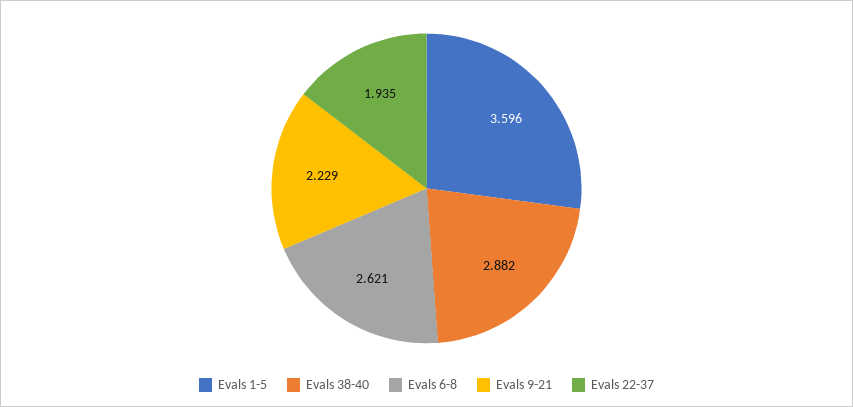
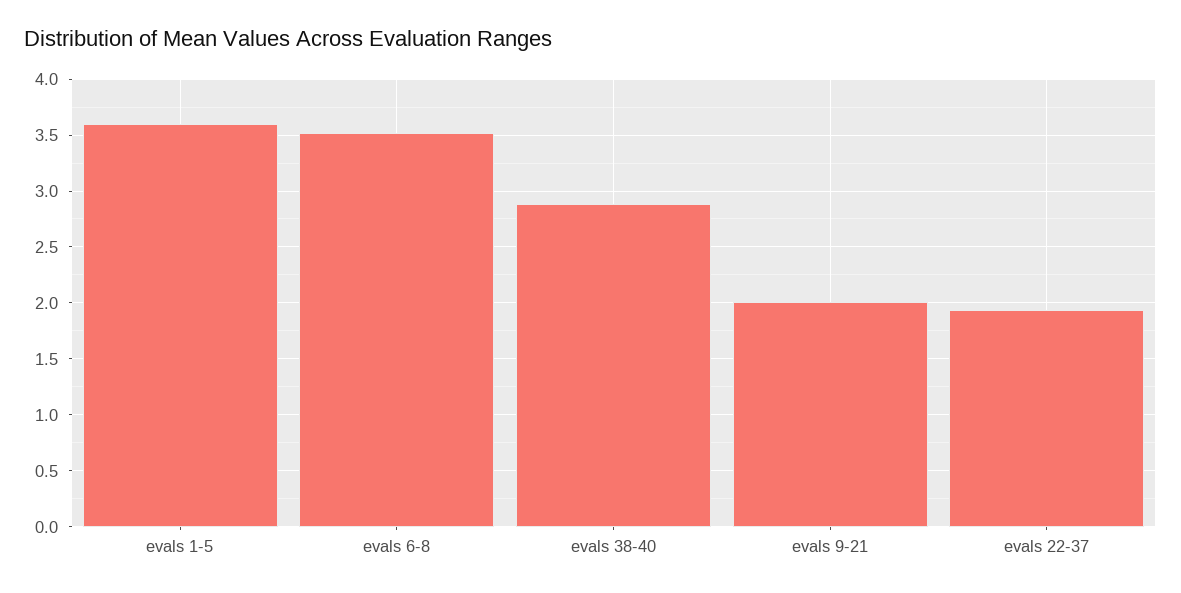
  {
    "Evals 1-5": 3.596,
    "Evals 38-40": 2.882,
-   "Evals 6-8": 2.621,
+   "Evals 6-8": 3.5,
-   "Evals 9-21": 2.229,
+   "Evals 9-21": 2,
    "Evals 22-37": 1.935
  }

